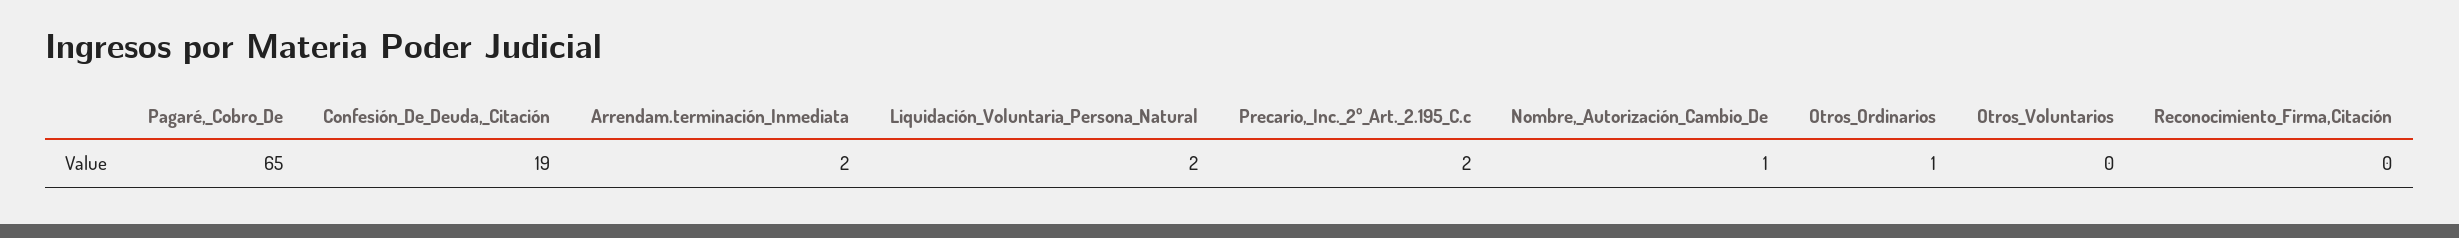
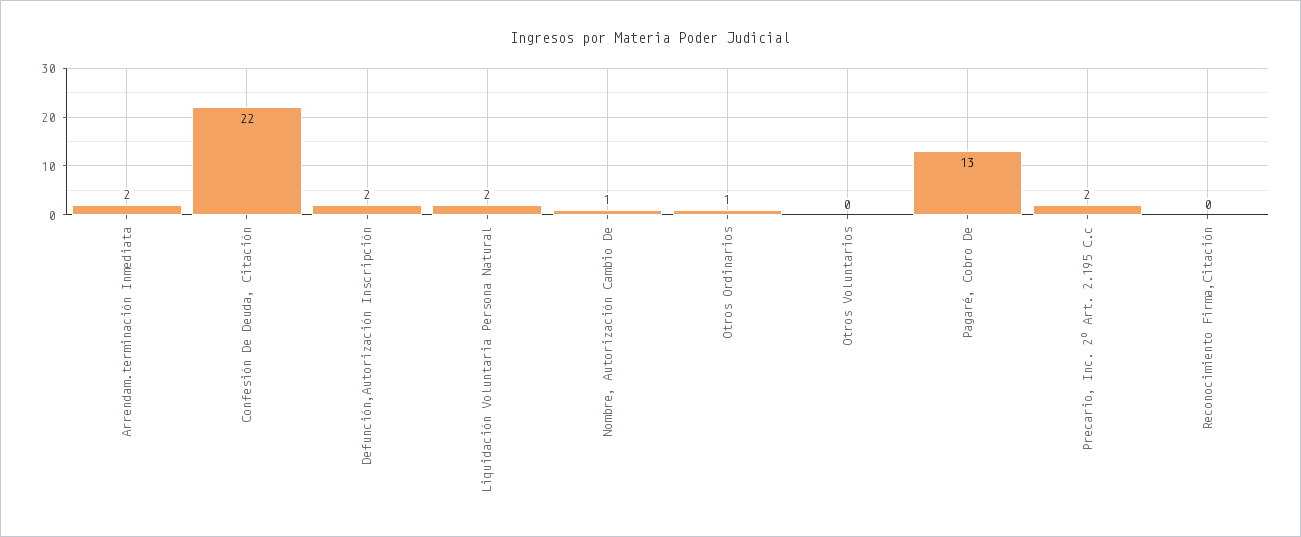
  {
-   "Pagaré,_Cobro_De": 65,
+   "Pagaré,_Cobro_De": 13,
-   "Confesión_De_Deuda,_Citación": 19,
+   "Confesión_De_Deuda,_Citación": 22,
    "Arrendam.terminación_Inmediata": 2,
    "Liquidación_Voluntaria_Persona_Natural": 2,
    "Precario,_Inc._2º_Art._2.195_C.c": 2,
    "Nombre,_Autorización_Cambio_De": 1,
    "Otros_Ordinarios": 1,
    "Otros_Voluntarios": 0,
-   "Reconocimiento_Firma,Citación": 0
+   "Reconocimiento_Firma,Citación": 0,
+   "Defunción,Autorización Inscripción": 2
  }

